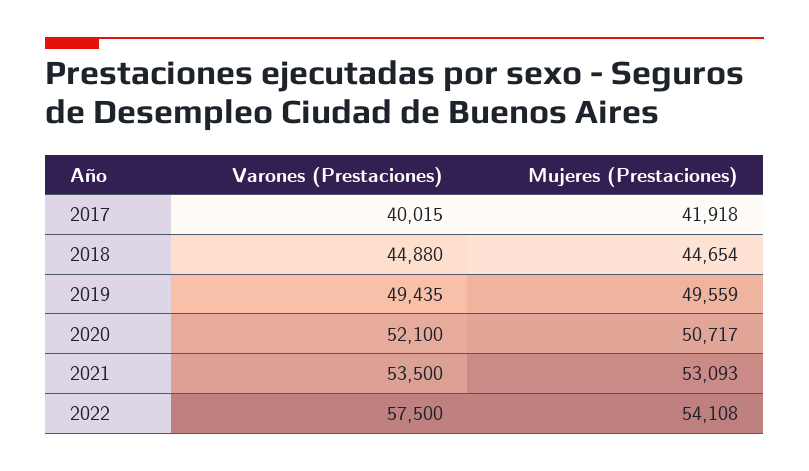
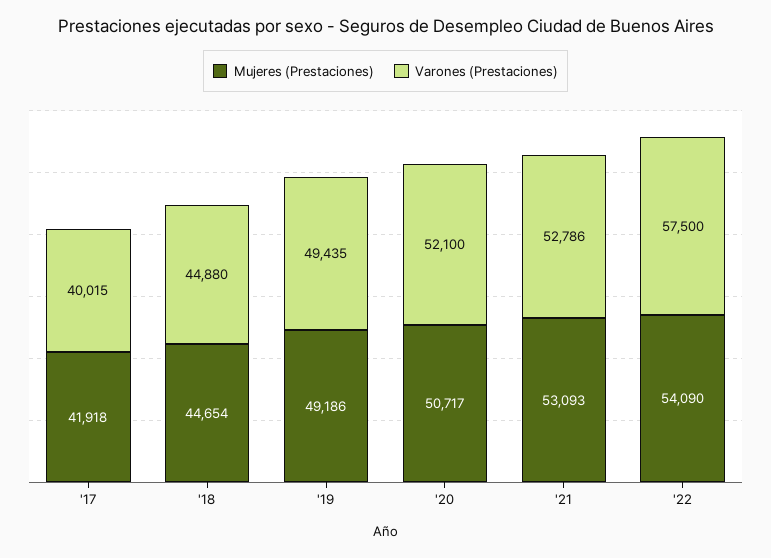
  {
    "Varones (Prestaciones)": {
      "2017": 40015,
      "2018": 44880,
      "2019": 49435,
      "2020": 52100,
-     "2021": 53500,
+     "2021": 52786,
      "2022": 57500
    },
    "Mujeres (Prestaciones)": {
      "2017": 41918,
      "2018": 44654,
-     "2019": 49559,
+     "2019": 49186,
      "2020": 50717,
      "2021": 53093,
-     "2022": 54108
+     "2022": 54090
    }
  }

